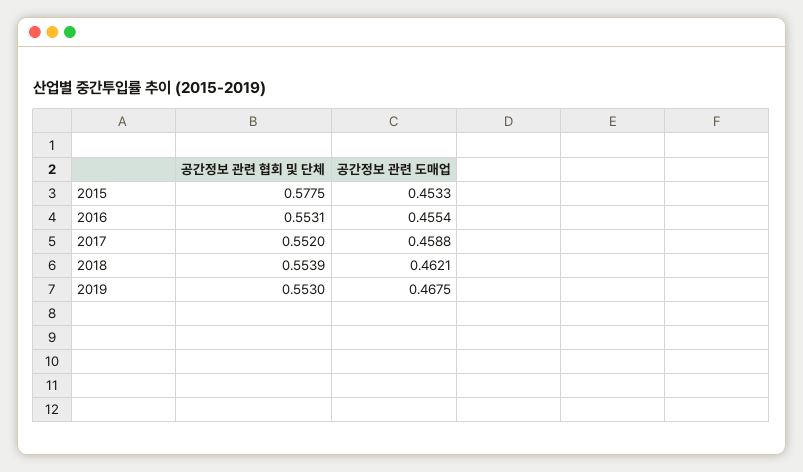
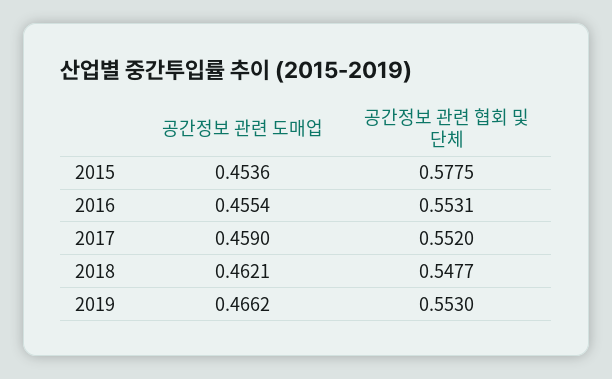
  {
    "공간정보 관련 협회 및 단체": {
      "2015": 0.5775,
      "2016": 0.5531,
      "2017": 0.552,
-     "2018": 0.5539,
+     "2018": 0.5477,
      "2019": 0.553
    },
    "공간정보 관련 도매업": {
-     "2015": 0.4533,
+     "2015": 0.4536,
      "2016": 0.4554,
-     "2017": 0.4588,
+     "2017": 0.459,
      "2018": 0.4621,
-     "2019": 0.4675
+     "2019": 0.4662
    }
  }

